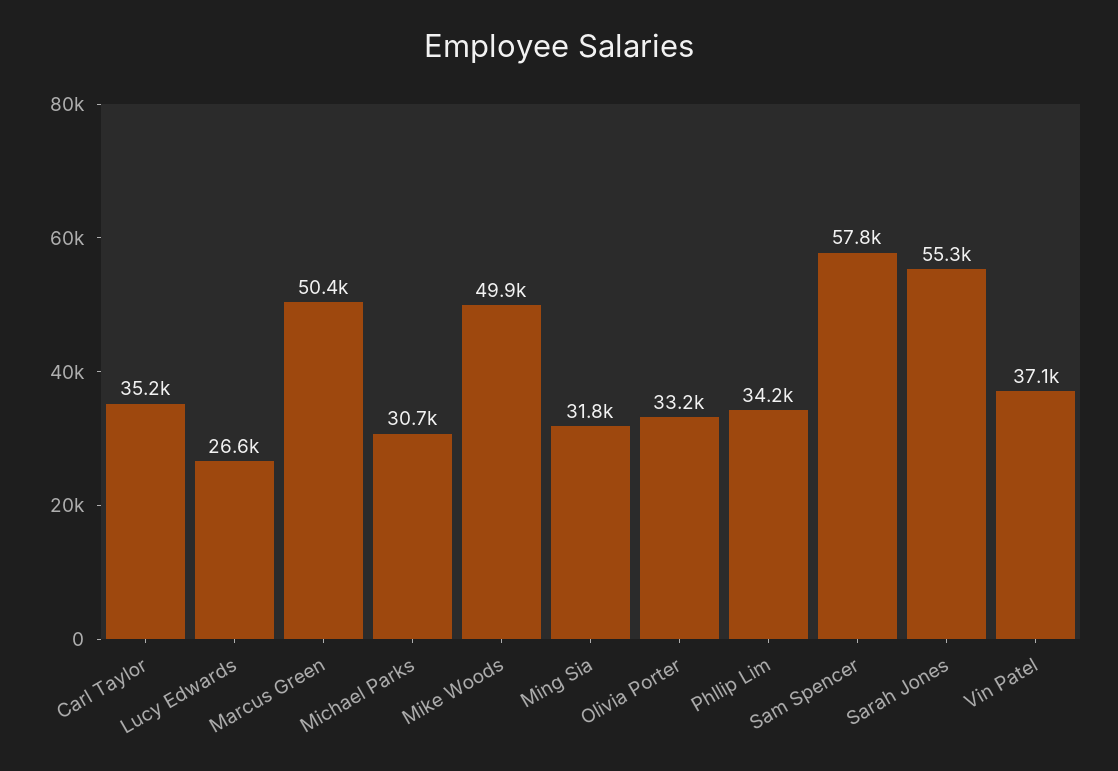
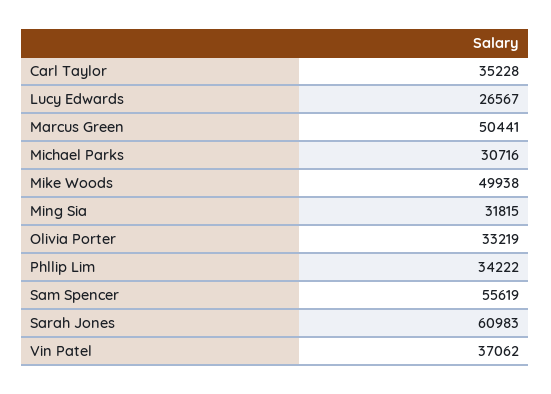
  {
    "Carl Taylor": 35228,
    "Lucy Edwards": 26567,
    "Marcus Green": 50441,
    "Michael Parks": 30716,
    "Mike Woods": 49938,
    "Ming Sia": 31815,
    "Olivia Porter": 33219,
    "Phllip Lim": 34222,
-   "Sam Spencer": 57800,
+   "Sam Spencer": 55619,
-   "Sarah Jones": 55300,
+   "Sarah Jones": 60983,
    "Vin Patel": 37062
  }

